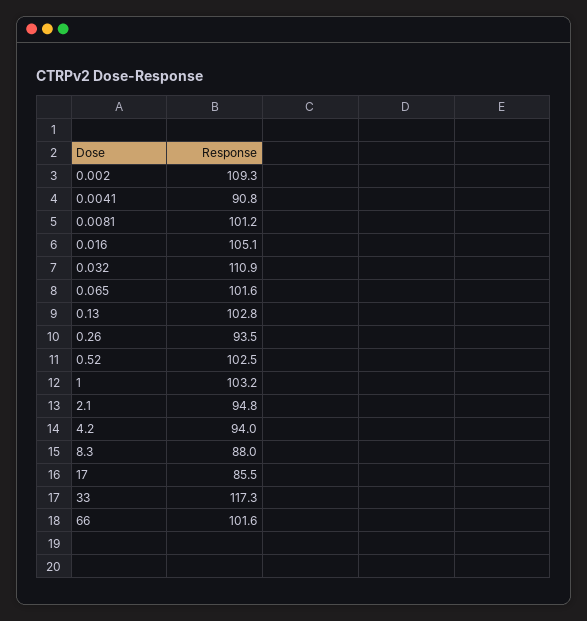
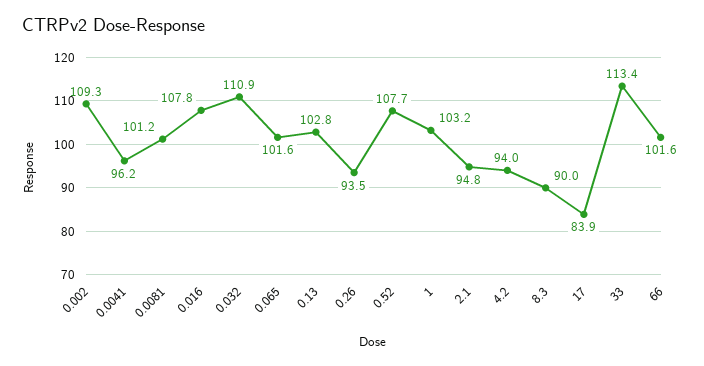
  {
    "0.002": 109.3,
-   "0.0041": 90.8,
+   "0.0041": 96.2,
    "0.0081": 101.2,
-   "0.016": 105.1,
+   "0.016": 107.8,
    "0.032": 110.9,
    "0.065": 101.6,
    "0.13": 102.8,
    "0.26": 93.5,
-   "0.52": 102.5,
+   "0.52": 107.7,
    "1": 103.2,
    "2.1": 94.8,
    "4.2": 94,
-   "8.3": 88,
+   "8.3": 90,
-   "17": 85.5,
+   "17": 83.9,
-   "33": 117.3,
+   "33": 113.4,
    "66": 101.6
  }

